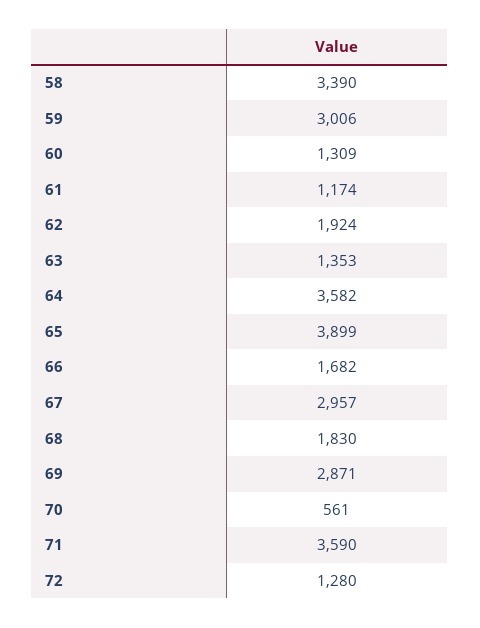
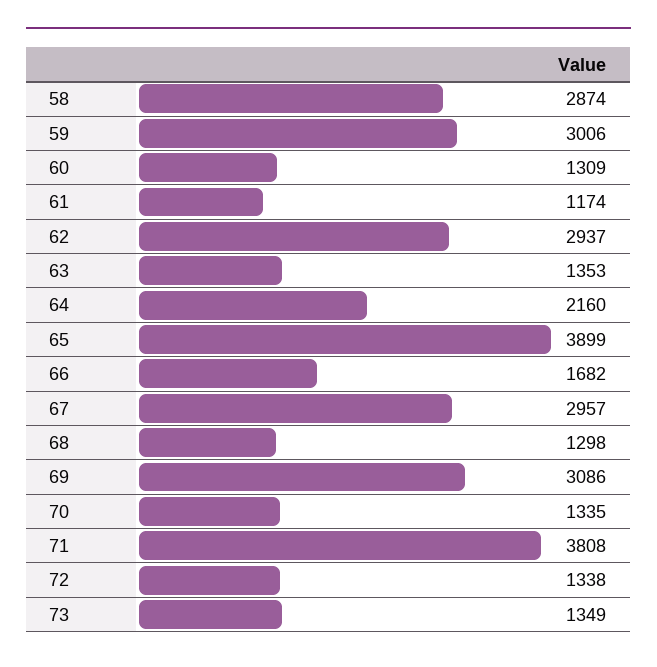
  {
-   "58": 3390,
+   "58": 2874,
    "59": 3006,
    "60": 1309,
    "61": 1174,
-   "62": 1924,
+   "62": 2937,
    "63": 1353,
-   "64": 3582,
+   "64": 2160,
    "65": 3899,
    "66": 1682,
    "67": 2957,
-   "68": 1830,
+   "68": 1298,
-   "69": 2871,
+   "69": 3086,
-   "70": 561,
+   "70": 1335,
-   "71": 3590,
+   "71": 3808,
-   "72": 1280
+   "72": 1338,
+   "73": 1349
  }

